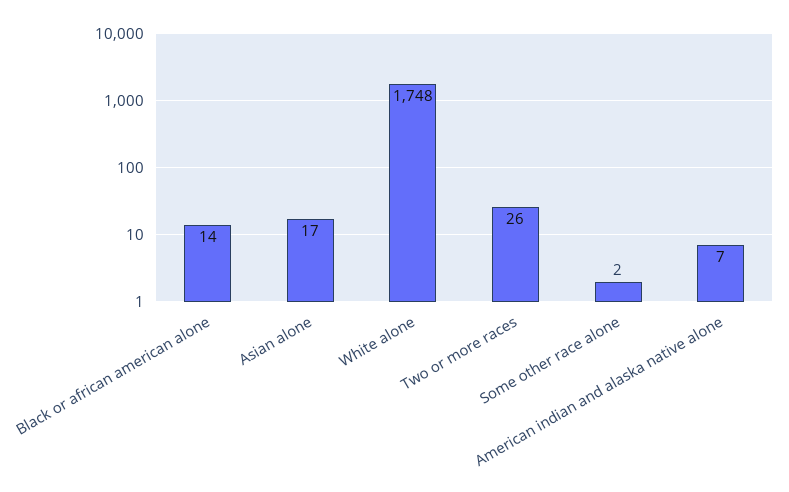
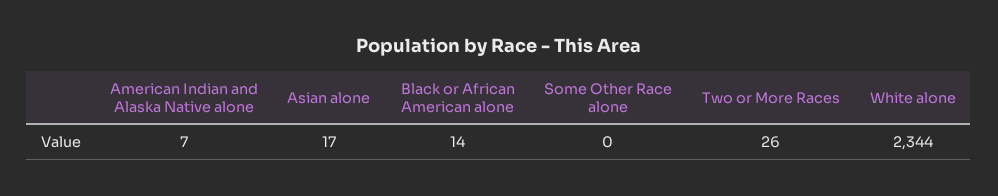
  {
    "Black or african american alone": 14,
    "Asian alone": 17,
-   "White alone": 1748,
+   "White alone": 2344,
    "Two or more races": 26,
-   "Some other race alone": 2,
+   "Some other race alone": 0,
    "American indian and alaska native alone": 7
  }

